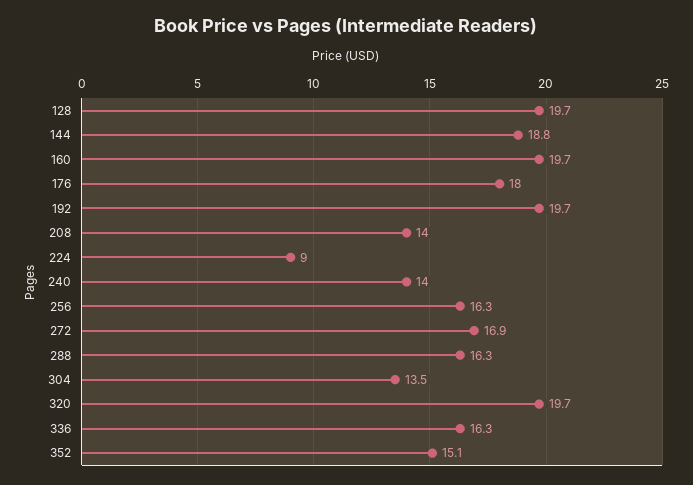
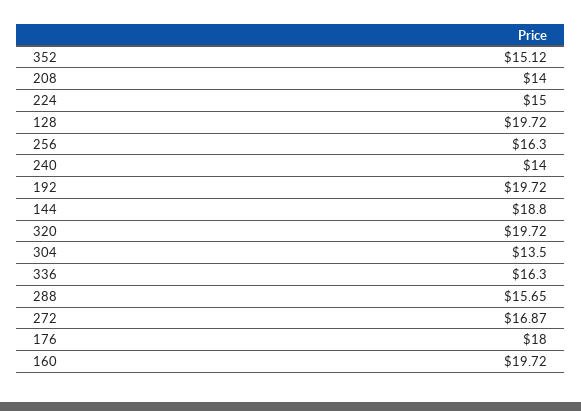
  {
    "128": 19.72,
    "144": 18.8,
    "160": 19.72,
    "176": 18,
    "192": 19.72,
    "208": 14,
-   "224": 9,
+   "224": 15,
    "240": 14,
    "256": 16.3,
    "272": 16.87,
-   "288": 16.3,
+   "288": 15.65,
    "304": 13.5,
    "320": 19.72,
    "336": 16.3,
    "352": 15.12
  }

